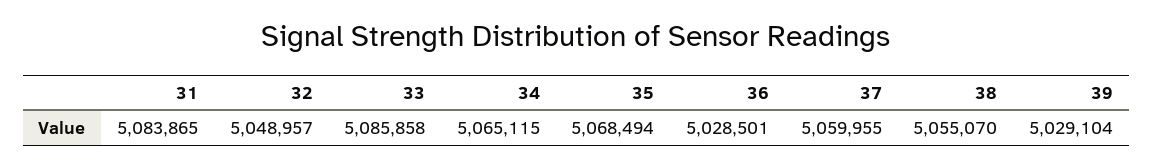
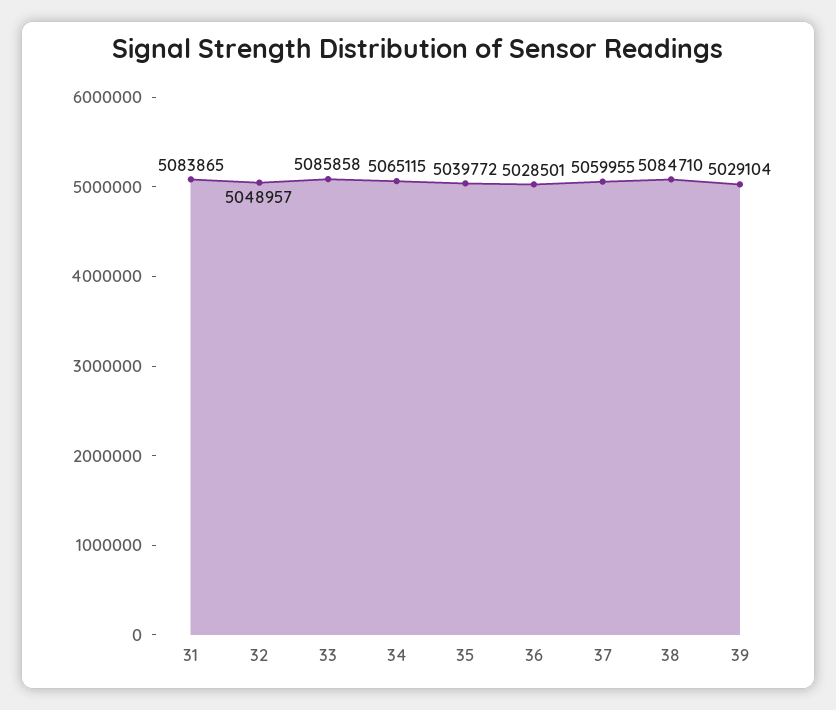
  {
    "31": 5083865,
    "32": 5048957,
    "33": 5085858,
    "34": 5065115,
-   "35": 5068494,
+   "35": 5039772,
    "36": 5028501,
    "37": 5059955,
-   "38": 5055070,
+   "38": 5084710,
    "39": 5029104
  }

